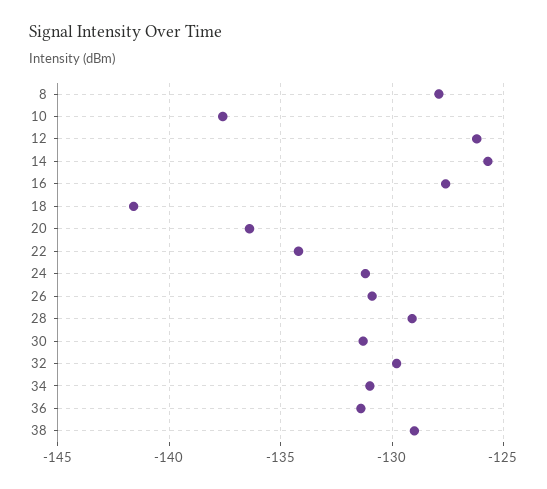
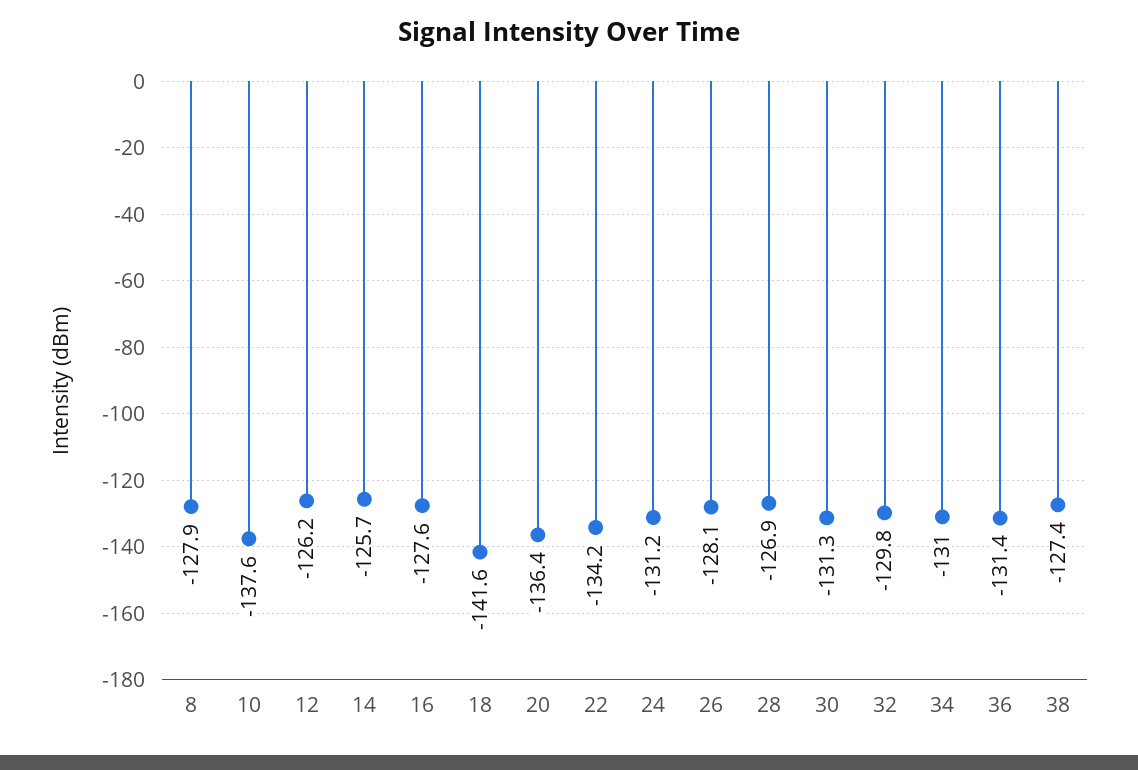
  {
    "8": -127.9,
    "10": -137.6,
    "12": -126.2,
    "14": -125.7,
    "16": -127.6,
    "18": -141.6,
    "20": -136.4,
    "22": -134.2,
    "24": -131.2,
-   "26": -131,
+   "26": -128.1,
-   "28": -129,
+   "28": -126.9,
    "30": -131.3,
    "32": -129.8,
    "34": -131,
    "36": -131.4,
-   "38": -129
+   "38": -127.4
  }

